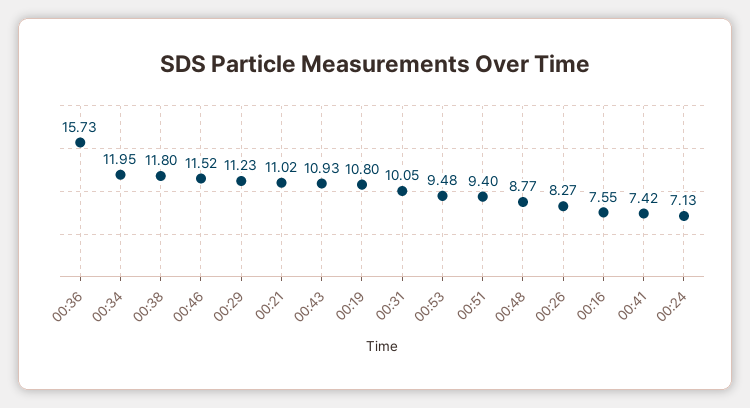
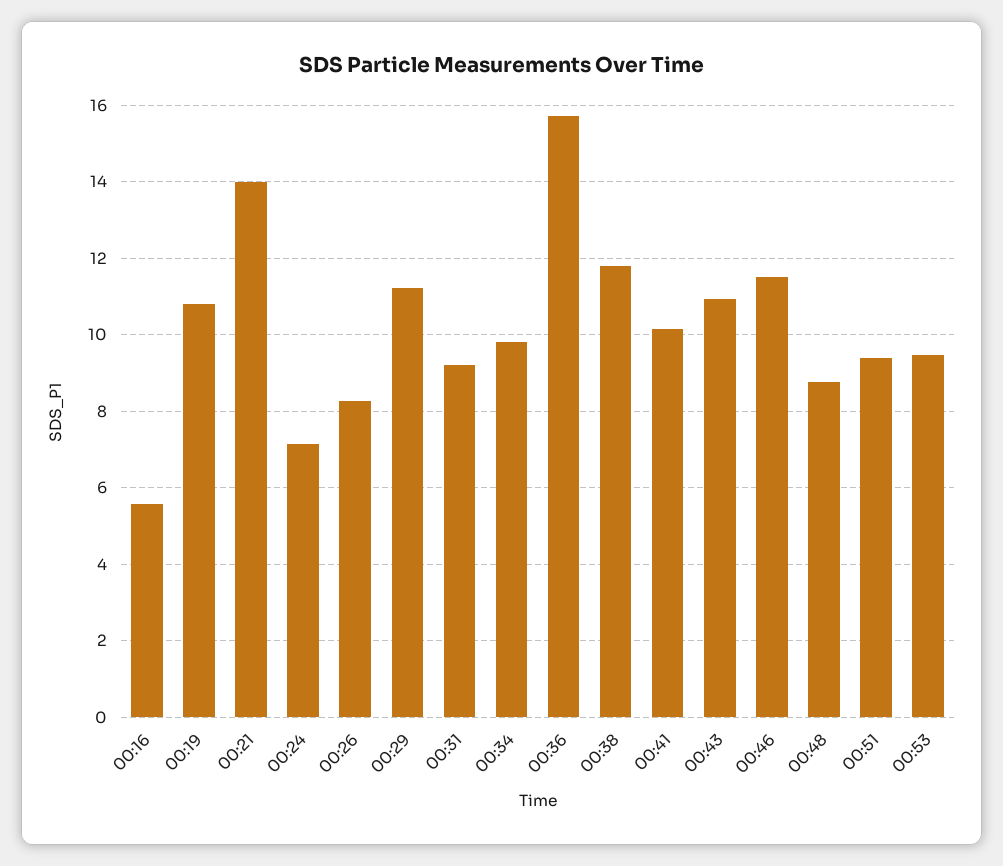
  {
    "00:36": 15.73,
-   "00:34": 11.95,
+   "00:34": 9.8,
    "00:38": 11.8,
    "00:46": 11.52,
    "00:29": 11.23,
-   "00:21": 11.02,
+   "00:21": 14,
    "00:43": 10.93,
    "00:19": 10.8,
-   "00:31": 10.05,
+   "00:31": 9.2,
    "00:53": 9.48,
    "00:51": 9.4,
    "00:48": 8.77,
    "00:26": 8.27,
-   "00:16": 7.55,
+   "00:16": 5.6,
-   "00:41": 7.42,
+   "00:41": 10.2,
    "00:24": 7.13
  }

